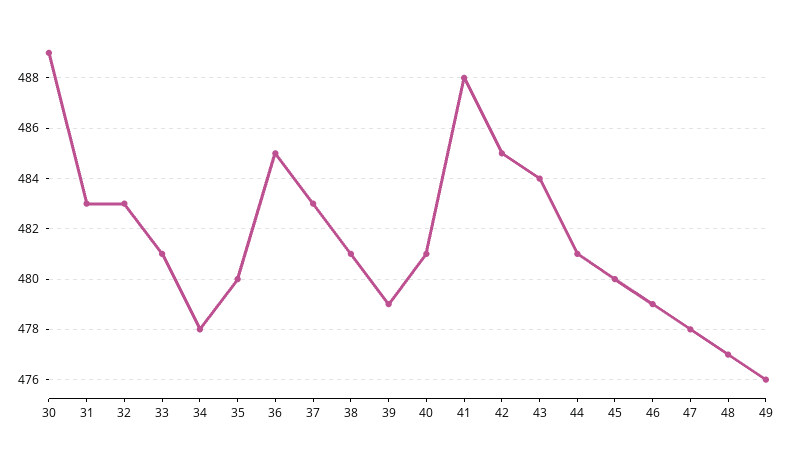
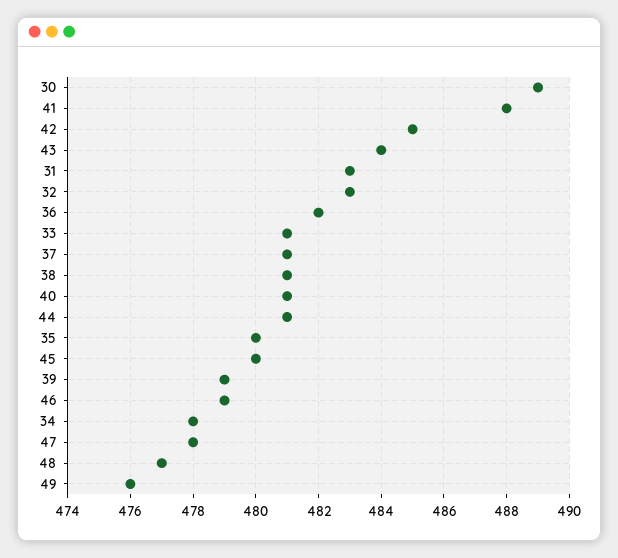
  {
    "30": 489,
    "31": 483,
    "32": 483,
    "33": 481,
    "34": 478,
    "35": 480,
-   "36": 485,
+   "36": 482,
-   "37": 483,
+   "37": 481,
    "38": 481,
    "39": 479,
    "40": 481,
    "41": 488,
    "42": 485,
    "43": 484,
    "44": 481,
    "45": 480,
    "46": 479,
    "47": 478,
    "48": 477,
    "49": 476
  }

